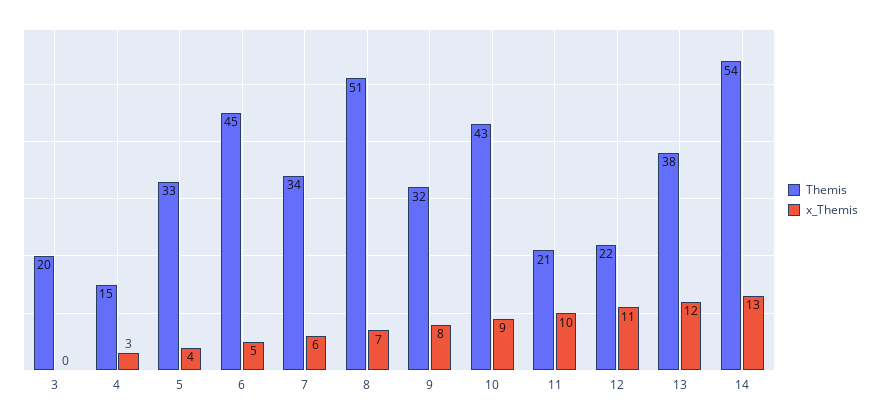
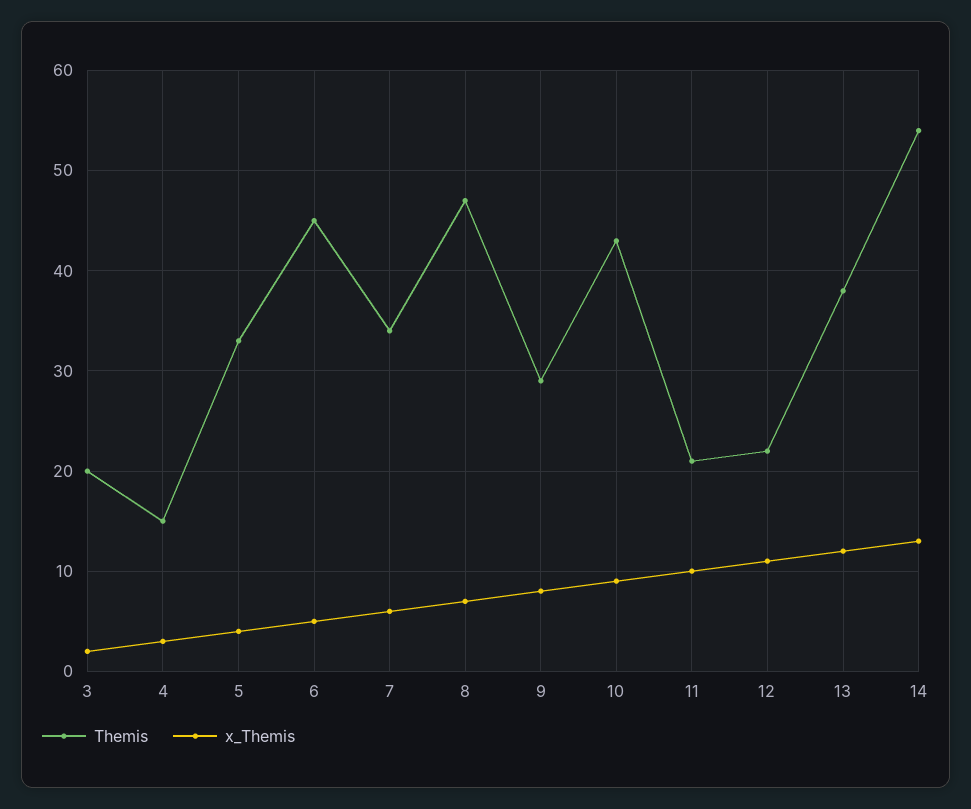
  {
    "Themis": {
      "3": 20,
      "4": 15,
      "5": 33,
      "6": 45,
      "7": 34,
-     "8": 51,
+     "8": 47,
-     "9": 32,
+     "9": 29,
      "10": 43,
      "11": 21,
      "12": 22,
      "13": 38,
      "14": 54
    },
    "x_Themis": {
-     "3": 0,
+     "3": 2,
      "4": 3,
      "5": 4,
      "6": 5,
      "7": 6,
      "8": 7,
      "9": 8,
      "10": 9,
      "11": 10,
      "12": 11,
      "13": 12,
      "14": 13
    }
  }

